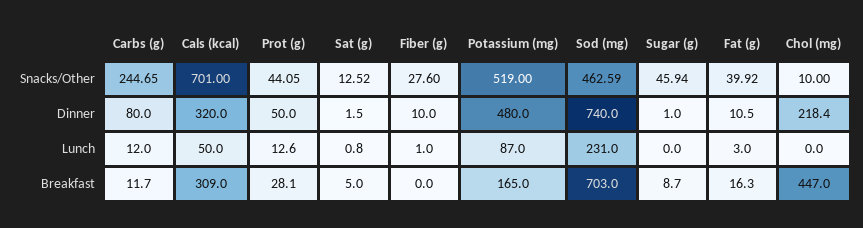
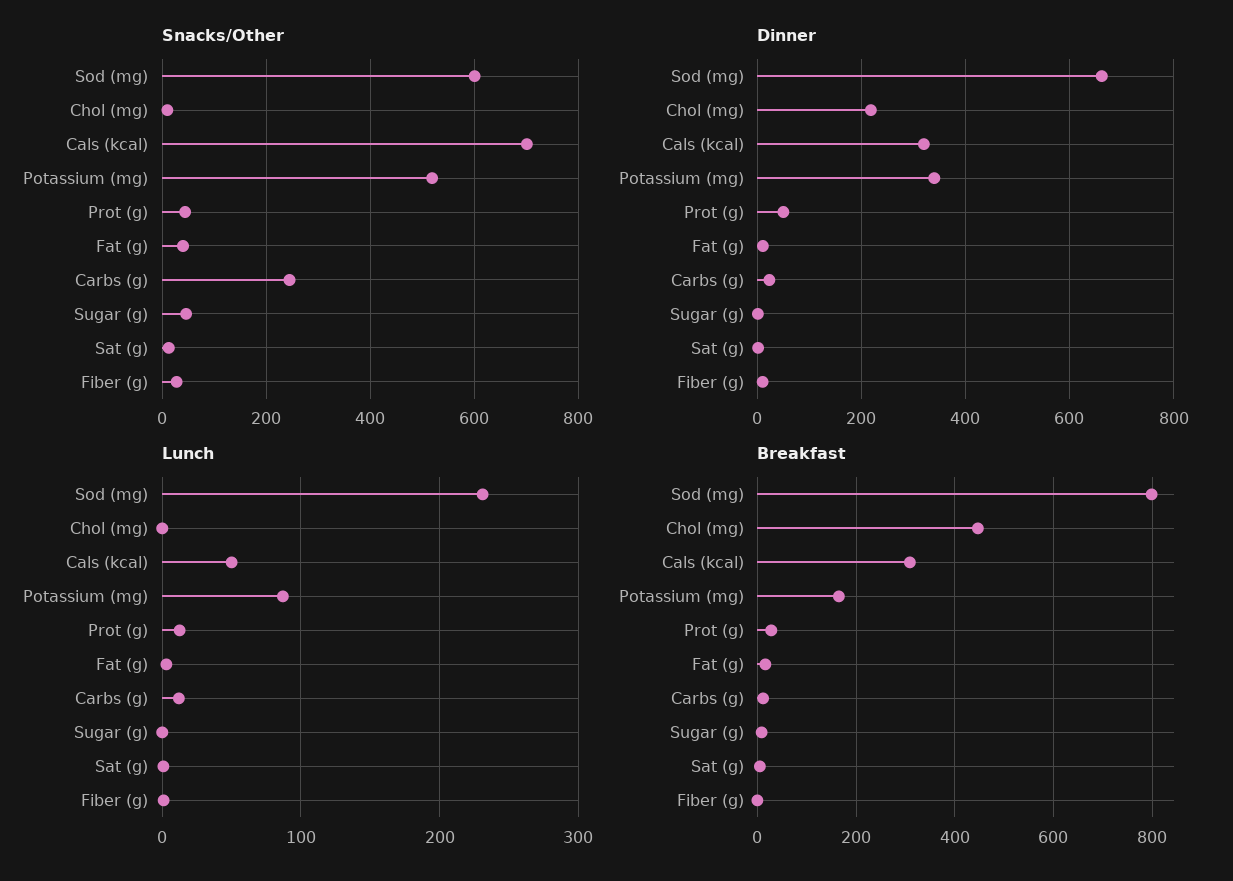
  {
    "Snacks/Other": {
      "Carbs (g)": 244.65,
      "Cals (kcal)": 701,
      "Prot (g)": 44.05,
      "Sat (g)": 12.52,
      "Fiber (g)": 27.6,
      "Potassium (mg)": 519,
-     "Sod (mg)": 462.59,
+     "Sod (mg)": 600,
      "Sugar (g)": 45.94,
      "Fat (g)": 39.92,
      "Chol (mg)": 10
    },
    "Dinner": {
-     "Carbs (g)": 80,
+     "Carbs (g)": 20,
      "Cals (kcal)": 320,
      "Prot (g)": 50,
      "Sat (g)": 1.5,
      "Fiber (g)": 10,
-     "Potassium (mg)": 480,
+     "Potassium (mg)": 340,
-     "Sod (mg)": 740,
+     "Sod (mg)": 660,
      "Sugar (g)": 1,
      "Fat (g)": 10.5,
      "Chol (mg)": 218.4
    },
    "Lunch": {
      "Carbs (g)": 12,
      "Cals (kcal)": 50,
      "Prot (g)": 12.6,
      "Sat (g)": 0.8,
      "Fiber (g)": 1,
      "Potassium (mg)": 87,
      "Sod (mg)": 231,
      "Sugar (g)": 0,
      "Fat (g)": 3,
      "Chol (mg)": 0
    },
    "Breakfast": {
      "Carbs (g)": 11.7,
      "Cals (kcal)": 309,
      "Prot (g)": 28.1,
      "Sat (g)": 5,
      "Fiber (g)": 0,
      "Potassium (mg)": 165,
-     "Sod (mg)": 703,
+     "Sod (mg)": 800,
      "Sugar (g)": 8.7,
      "Fat (g)": 16.3,
      "Chol (mg)": 447
    }
  }

